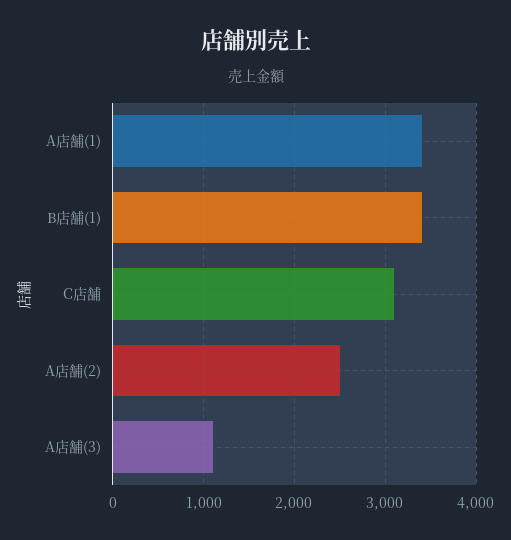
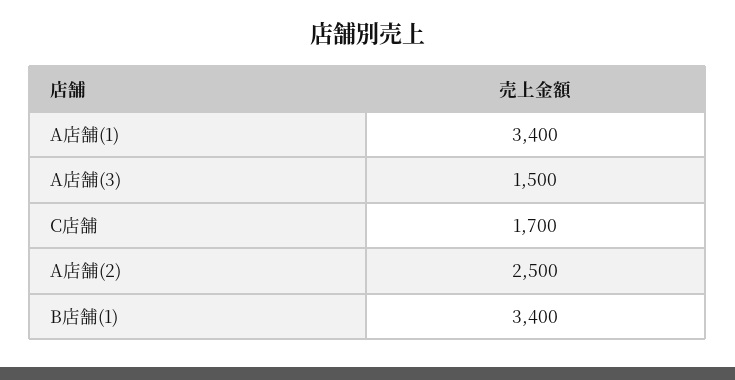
  {
    "A店舗(1)": 3400,
    "B店舗(1)": 3400,
-   "C店舗": 3100,
+   "C店舗": 1700,
    "A店舗(2)": 2500,
-   "A店舗(3)": 1100
+   "A店舗(3)": 1500
  }

